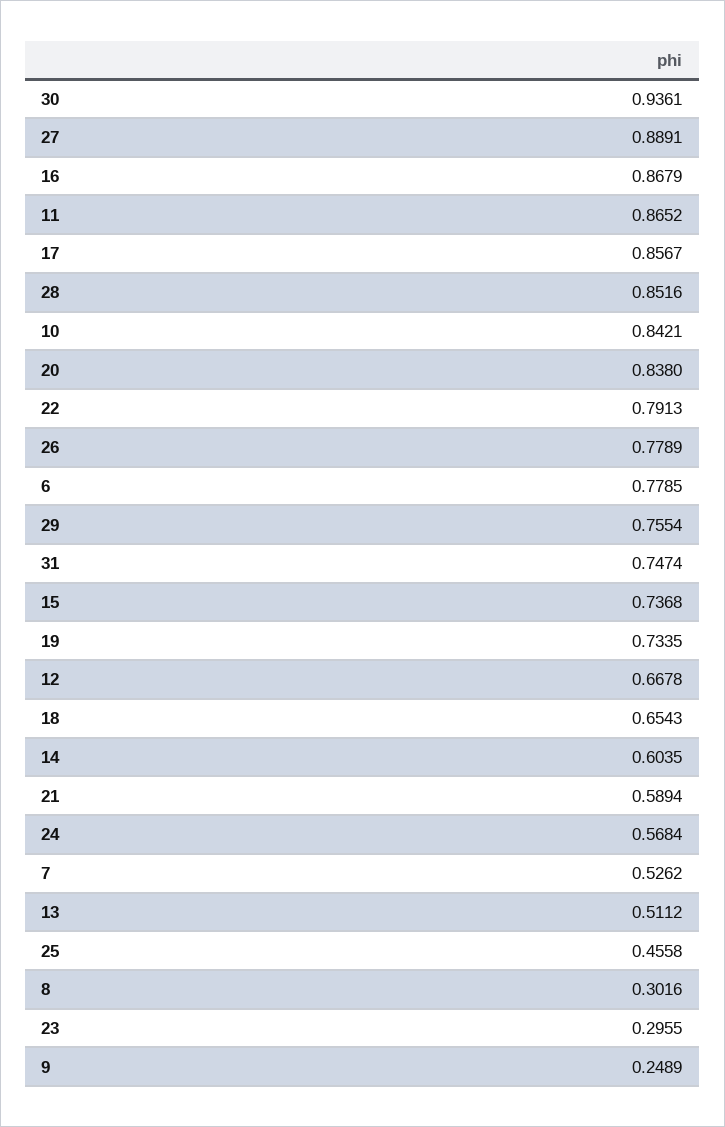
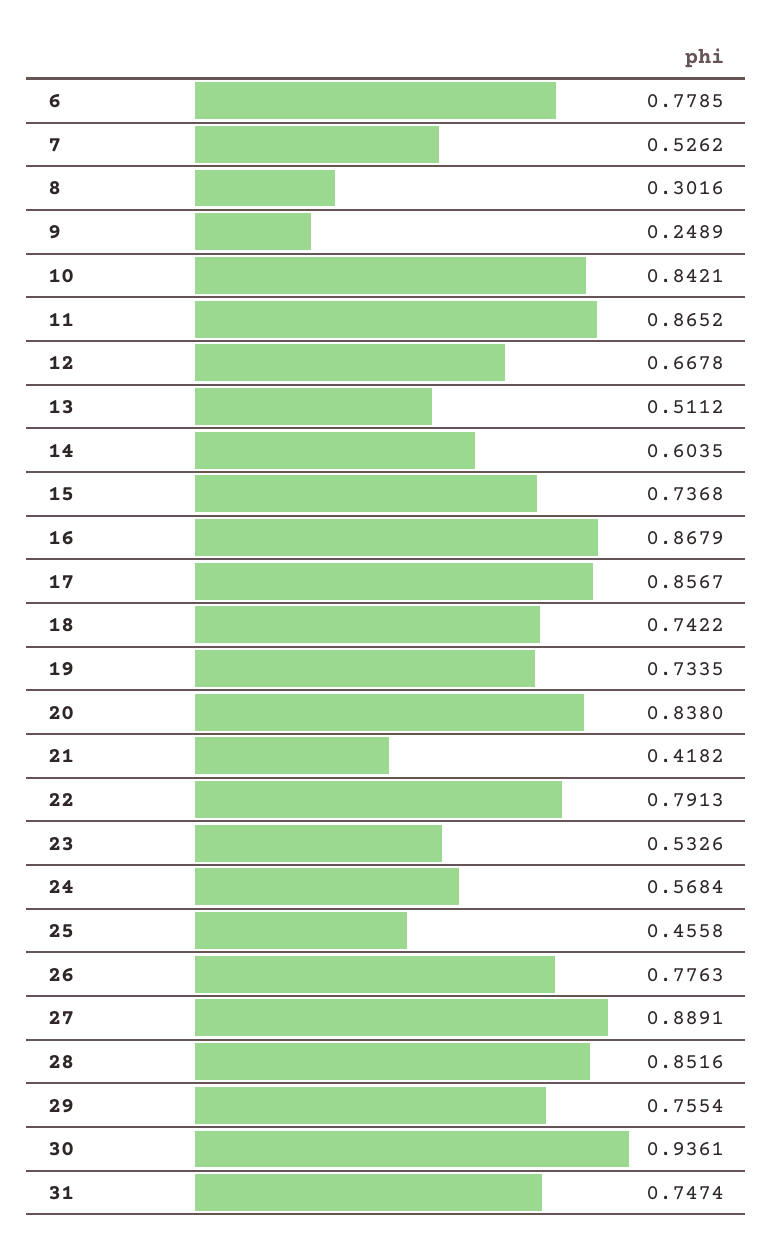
  {
    "30": 0.9361,
    "27": 0.8891,
    "16": 0.8679,
    "11": 0.8652,
    "17": 0.8567,
    "28": 0.8516,
    "10": 0.8421,
    "20": 0.838,
    "22": 0.7913,
-   "26": 0.7789,
+   "26": 0.7763,
    "6": 0.7785,
    "29": 0.7554,
    "31": 0.7474,
    "15": 0.7368,
    "19": 0.7335,
    "12": 0.6678,
-   "18": 0.6543,
+   "18": 0.7422,
    "14": 0.6035,
-   "21": 0.5894,
+   "21": 0.4182,
    "24": 0.5684,
    "7": 0.5262,
    "13": 0.5112,
    "25": 0.4558,
    "8": 0.3016,
-   "23": 0.2955,
+   "23": 0.5326,
    "9": 0.2489
  }

